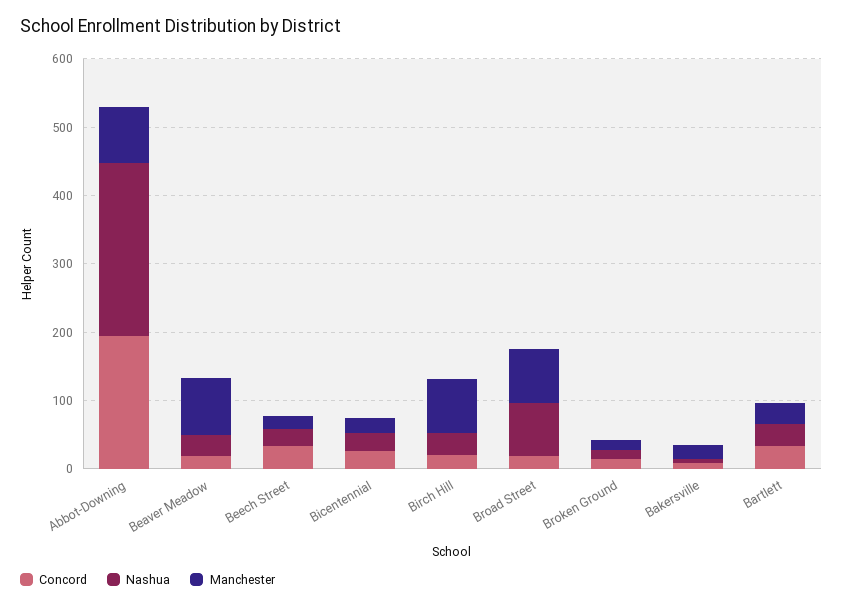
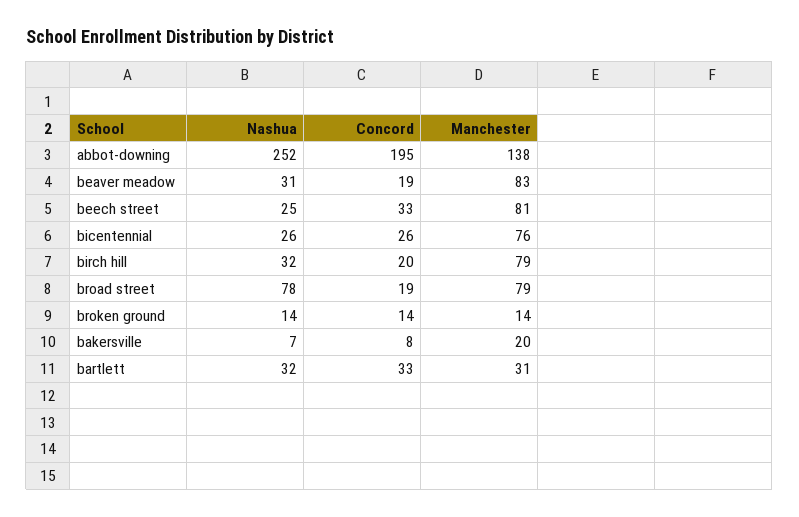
  {
    "Concord": {
      "Abbot-Downing": 195,
      "Beaver Meadow": 19,
      "Beech Street": 33,
      "Bicentennial": 26,
      "Birch Hill": 20,
      "Broad Street": 19,
      "Broken Ground": 14,
      "Bakersville": 8,
      "Bartlett": 33
    },
    "Nashua": {
      "Abbot-Downing": 252,
      "Beaver Meadow": 31,
      "Beech Street": 25,
      "Bicentennial": 26,
      "Birch Hill": 32,
      "Broad Street": 78,
      "Broken Ground": 14,
      "Bakersville": 7,
      "Bartlett": 32
    },
    "Manchester": {
-     "Abbot-Downing": 80,
+     "Abbot-Downing": 138,
      "Beaver Meadow": 83,
-     "Beech Street": 20,
+     "Beech Street": 81,
-     "Bicentennial": 20,
+     "Bicentennial": 76,
      "Birch Hill": 79,
      "Broad Street": 79,
      "Broken Ground": 14,
      "Bakersville": 20,
      "Bartlett": 31
    }
  }

